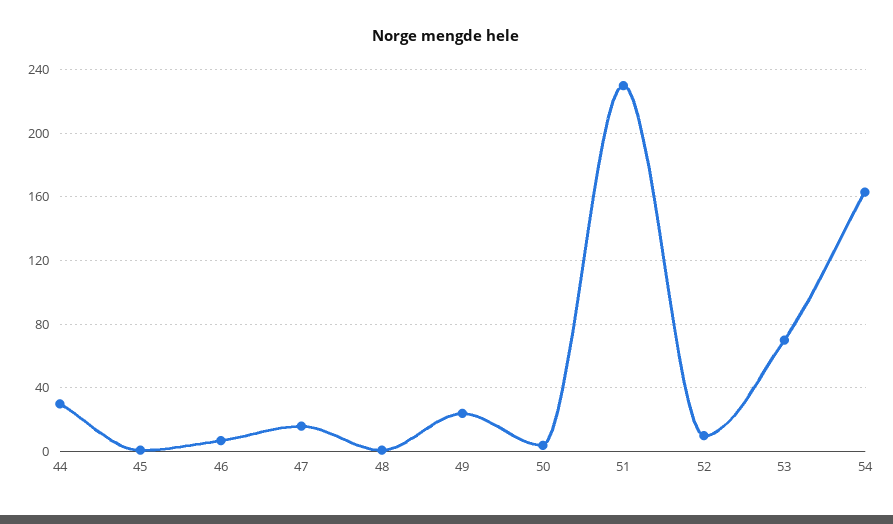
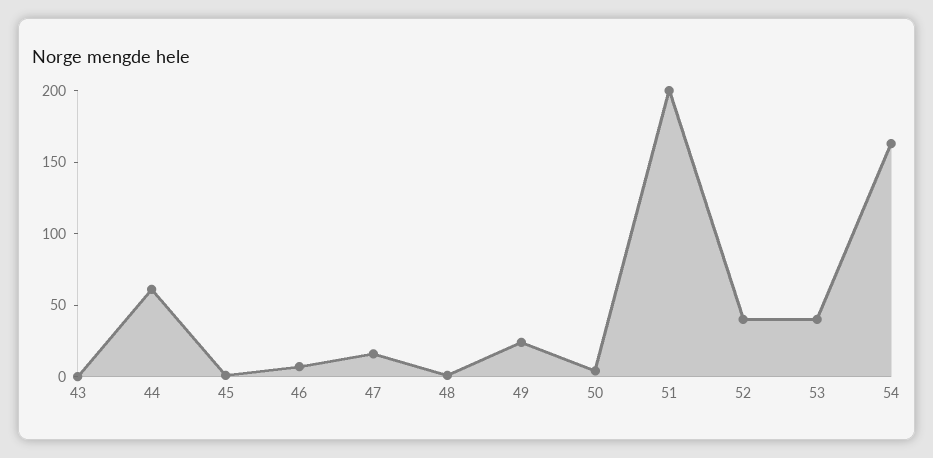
  {
-   "44": 30,
+   "44": 60,
    "45": 0,
    "46": 5,
    "47": 15,
    "48": 0,
    "49": 25,
    "50": 5,
-   "51": 230,
+   "51": 200,
-   "52": 10,
+   "52": 40,
-   "53": 70,
+   "53": 40,
-   "54": 165
+   "54": 165,
+   "43": 0
  }

